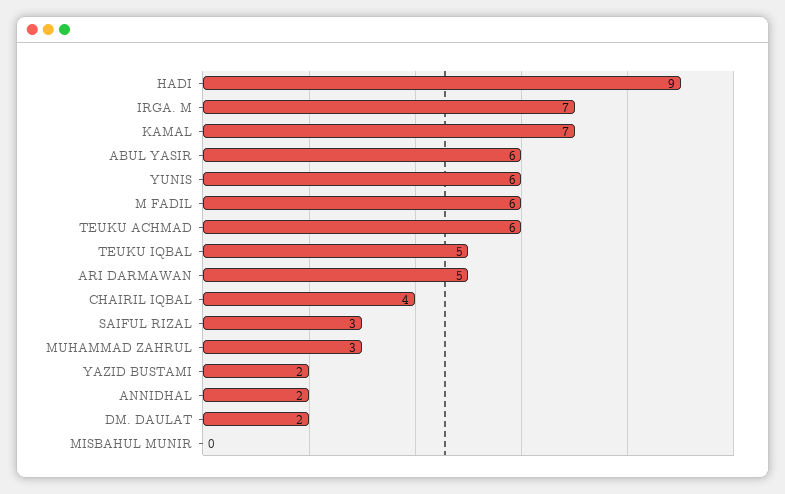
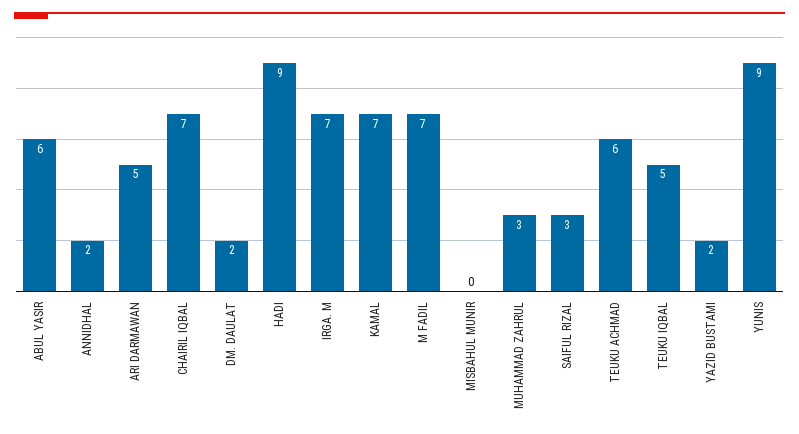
  {
    "HADI": 9,
    "IRGA. M": 7,
    "KAMAL": 7,
    "ABUL YASIR": 6,
-   "YUNIS": 6,
+   "YUNIS": 9,
-   "M FADIL": 6,
+   "M FADIL": 7,
    "TEUKU ACHMAD": 6,
    "TEUKU IQBAL": 5,
    "ARI DARMAWAN": 5,
-   "CHAIRIL IQBAL": 4,
+   "CHAIRIL IQBAL": 7,
    "SAIFUL RIZAL": 3,
    "MUHAMMAD ZAHRUL": 3,
    "YAZID BUSTAMI": 2,
    "ANNIDHAL": 2,
    "DM. DAULAT": 2,
    "MISBAHUL MUNIR": 0
  }

